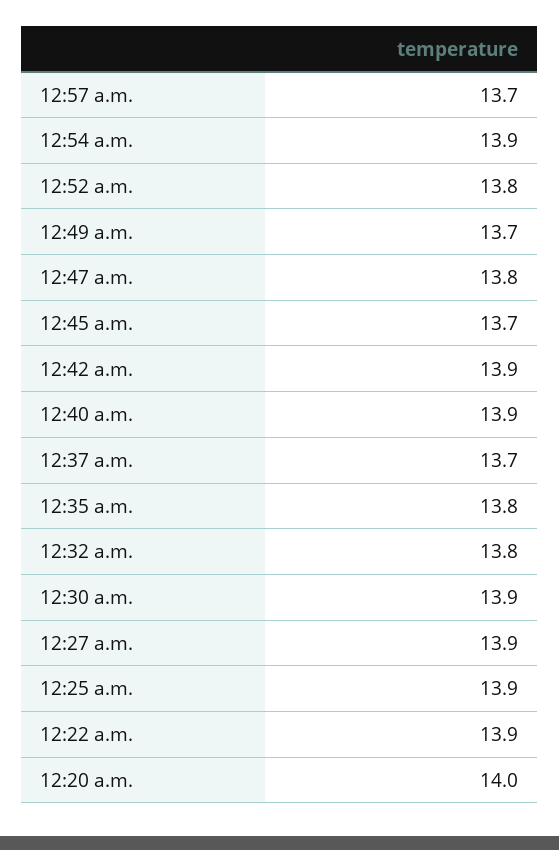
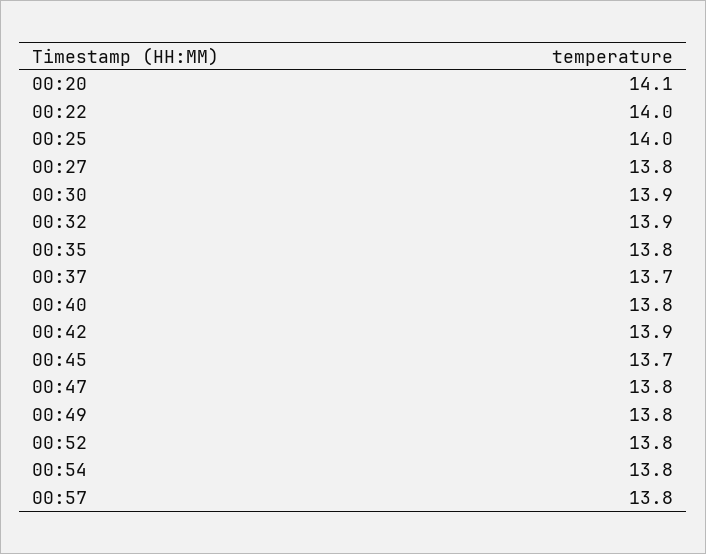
  {
-   "12:57 a.m.": 13.7,
+   "12:57 a.m.": 13.8,
-   "12:54 a.m.": 13.9,
+   "12:54 a.m.": 13.8,
    "12:52 a.m.": 13.8,
-   "12:49 a.m.": 13.7,
+   "12:49 a.m.": 13.8,
    "12:47 a.m.": 13.8,
    "12:45 a.m.": 13.7,
    "12:42 a.m.": 13.9,
-   "12:40 a.m.": 13.9,
+   "12:40 a.m.": 13.8,
    "12:37 a.m.": 13.7,
    "12:35 a.m.": 13.8,
-   "12:32 a.m.": 13.8,
+   "12:32 a.m.": 13.9,
    "12:30 a.m.": 13.9,
-   "12:27 a.m.": 13.9,
+   "12:27 a.m.": 13.8,
-   "12:25 a.m.": 13.9,
+   "12:25 a.m.": 14,
-   "12:22 a.m.": 13.9,
+   "12:22 a.m.": 14,
-   "12:20 a.m.": 14
+   "12:20 a.m.": 14.1
  }

